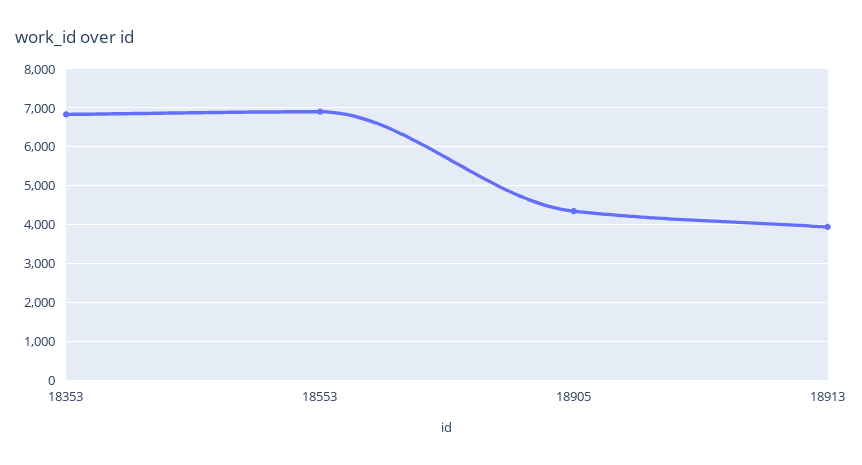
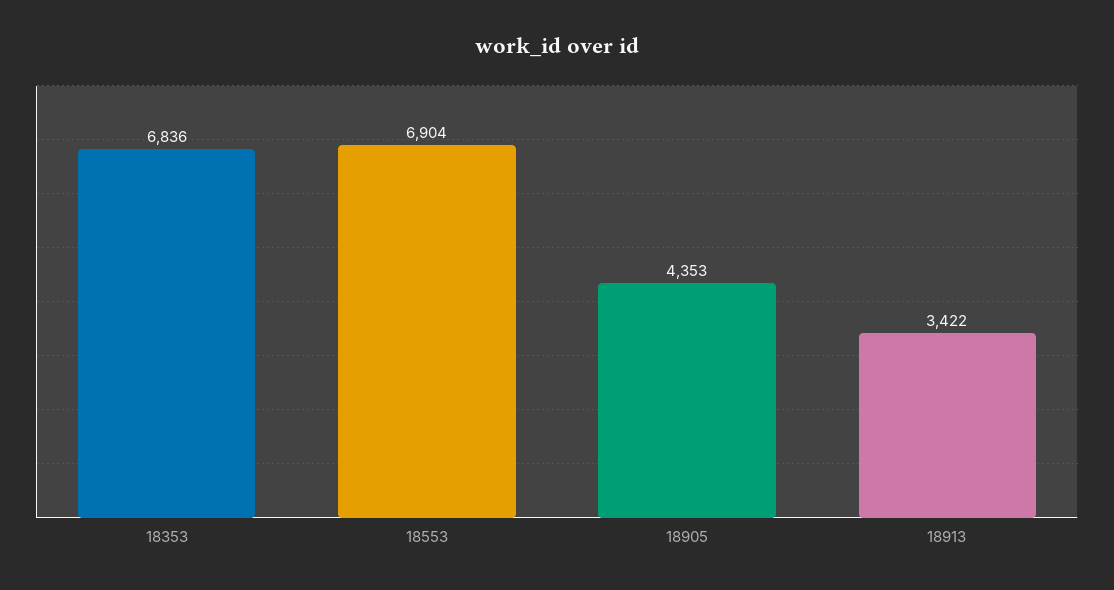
  {
    "18353": 6836,
    "18553": 6904,
    "18905": 4353,
-   "18913": 4000
+   "18913": 3422
  }

